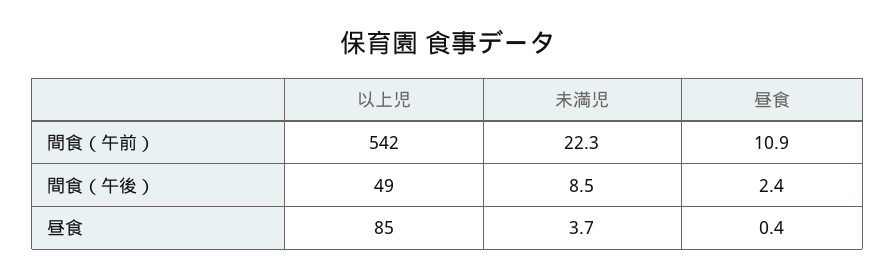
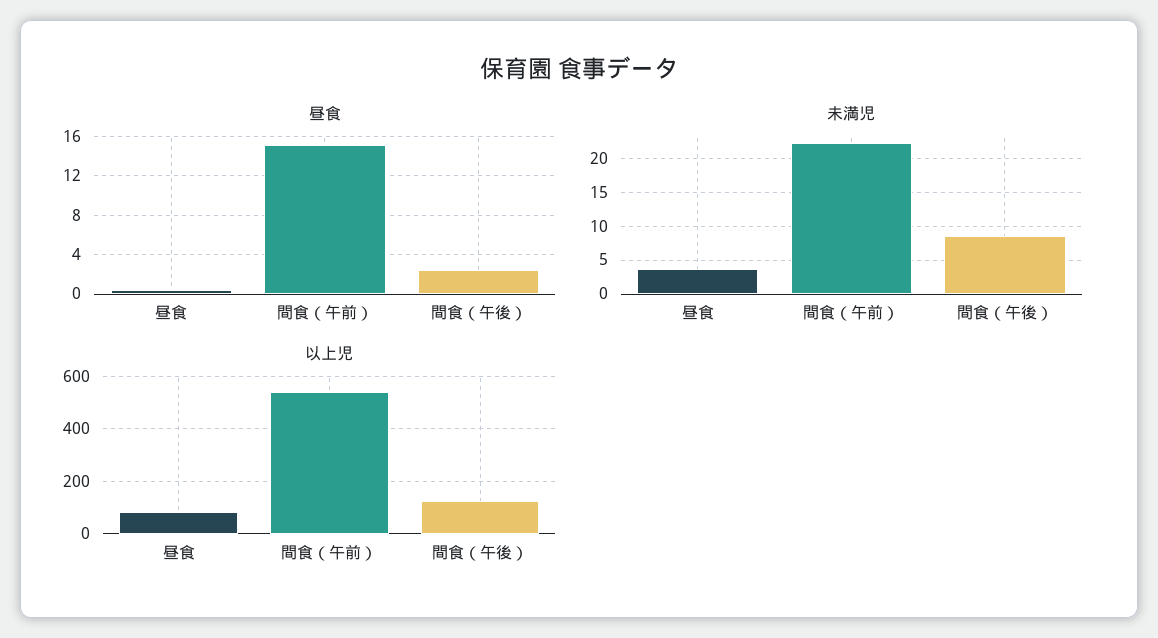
  {
    "以上児": {
      "間食（午前）": 542,
-     "間食（午後）": 49,
+     "間食（午後）": 125,
      "昼食": 85
    },
    "未満児": {
      "間食（午前）": 22.3,
      "間食（午後）": 8.5,
      "昼食": 3.7
    },
    "昼食": {
-     "間食（午前）": 10.9,
+     "間食（午前）": 15,
      "間食（午後）": 2.4,
      "昼食": 0.4
    }
  }

